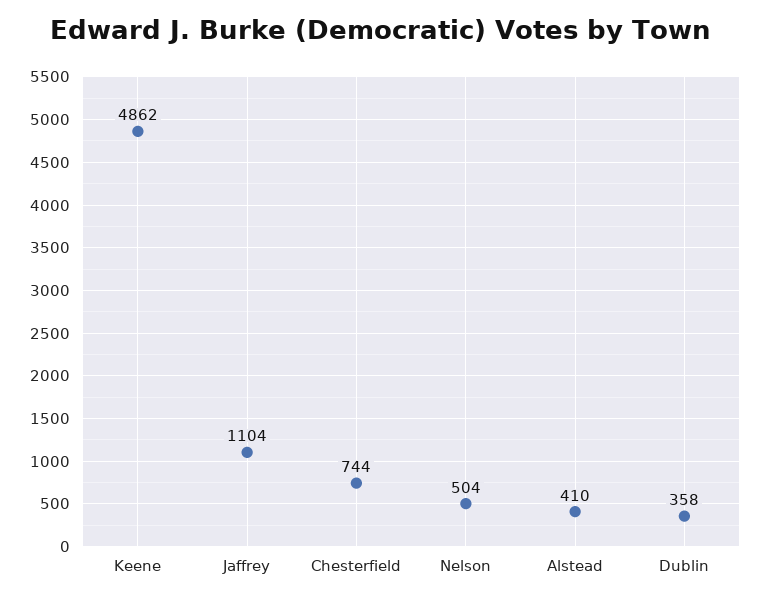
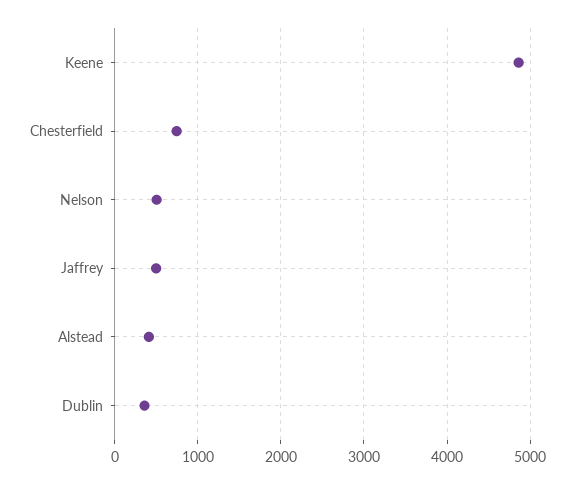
  {
    "Keene": 4862,
-   "Jaffrey": 1104,
+   "Jaffrey": 500,
    "Chesterfield": 744,
    "Nelson": 504,
    "Alstead": 410,
    "Dublin": 358
  }

